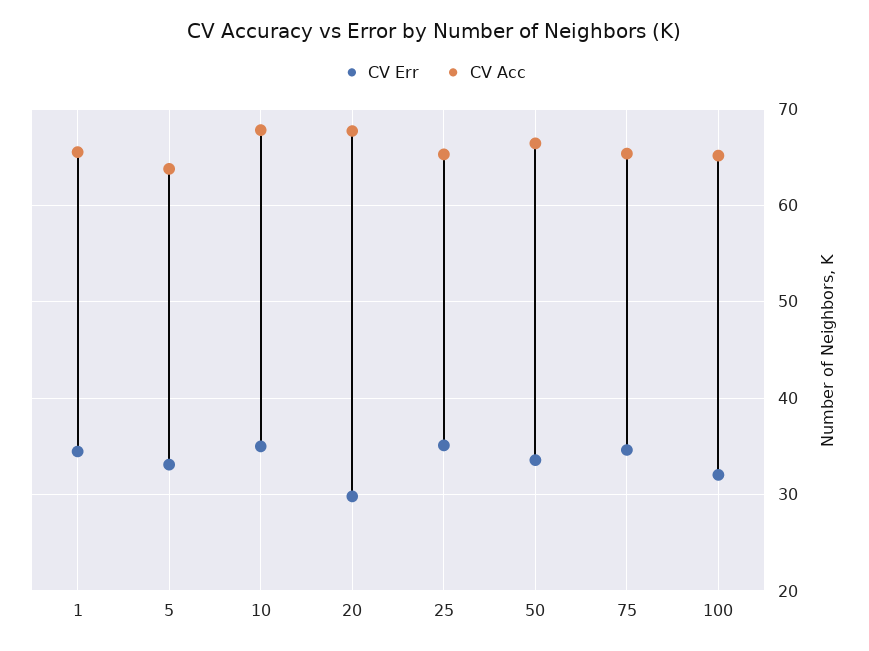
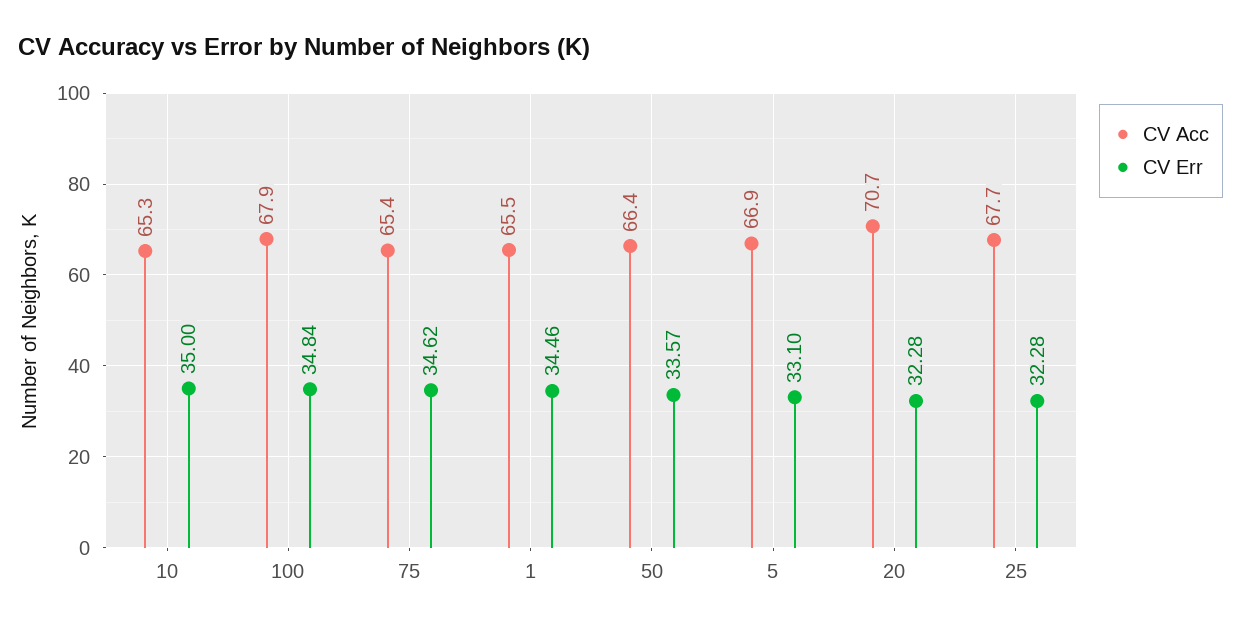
  {
    "CV Err": {
      "1": 34.46,
      "5": 33.1,
      "10": 35,
-     "20": 30,
+     "20": 32.28,
-     "25": 35,
+     "25": 32.28,
      "50": 33.57,
      "75": 34.62,
-     "100": 32
+     "100": 34.84
    },
    "CV Acc": {
      "1": 65.5,
-     "5": 64,
+     "5": 66.9,
-     "10": 68,
+     "10": 65.3,
-     "20": 68,
+     "20": 70.7,
-     "25": 65,
+     "25": 67.7,
      "50": 66.4,
      "75": 65.4,
-     "100": 65
+     "100": 67.9
    }
  }

